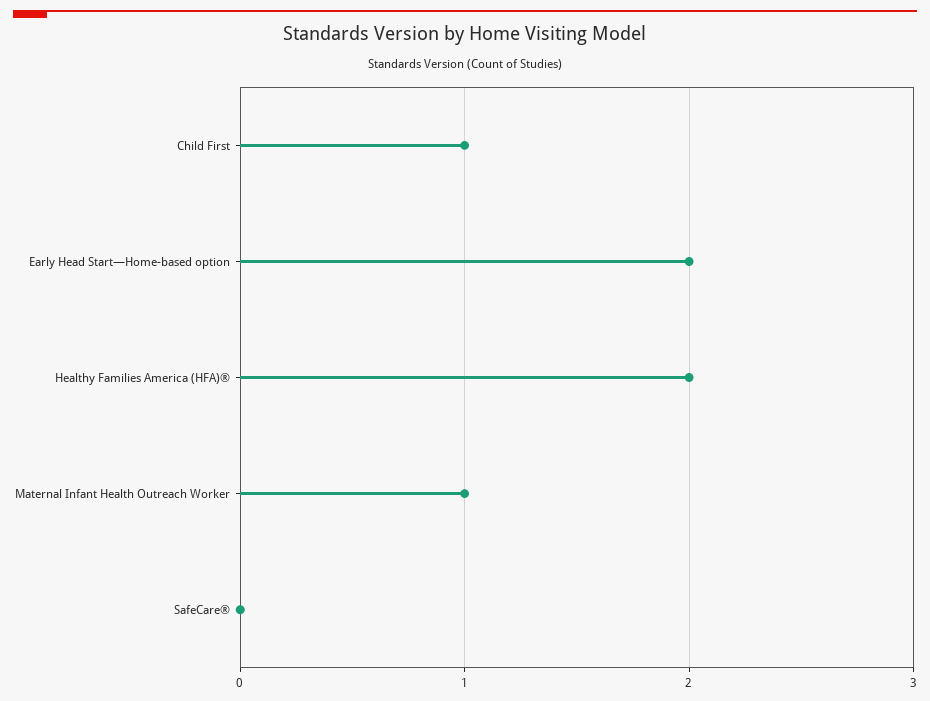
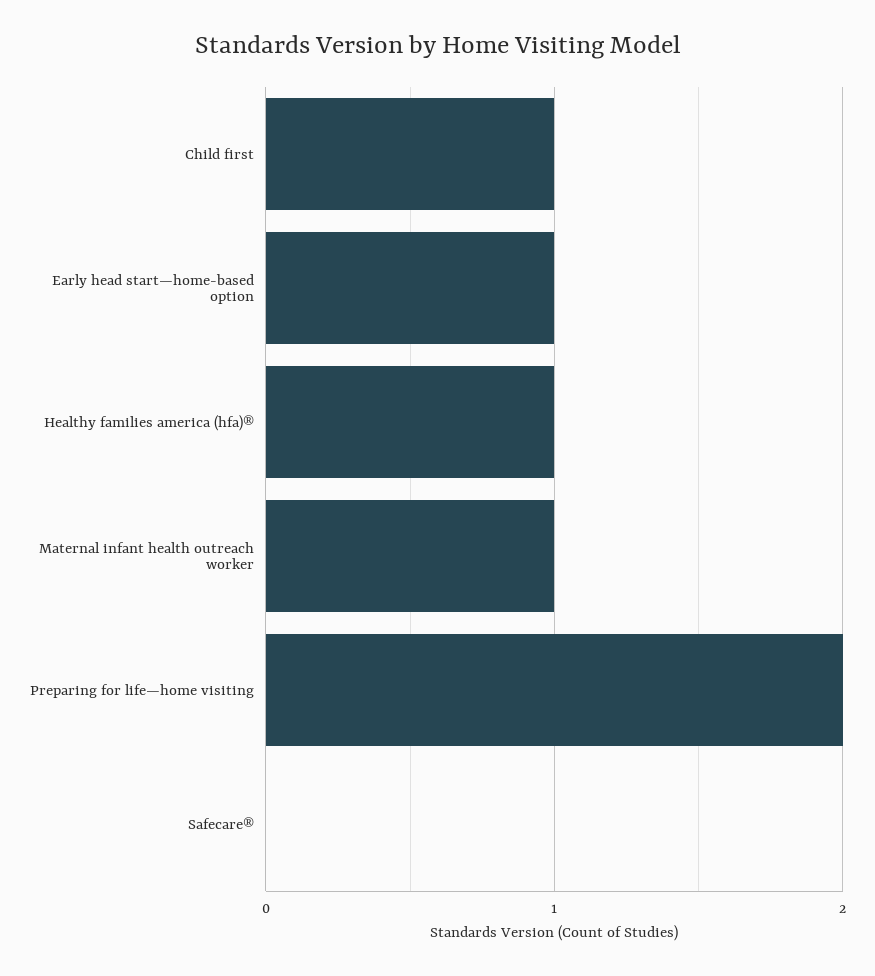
  {
    "Child First": 1,
-   "Early Head Start—Home-based option": 2,
+   "Early Head Start—Home-based option": 1,
-   "Healthy Families America (HFA)®": 2,
+   "Healthy Families America (HFA)®": 1,
    "Maternal Infant Health Outreach Worker": 1,
-   "SafeCare®": 0
+   "SafeCare®": 0,
+   "Preparing for life—home visiting": 2
  }

